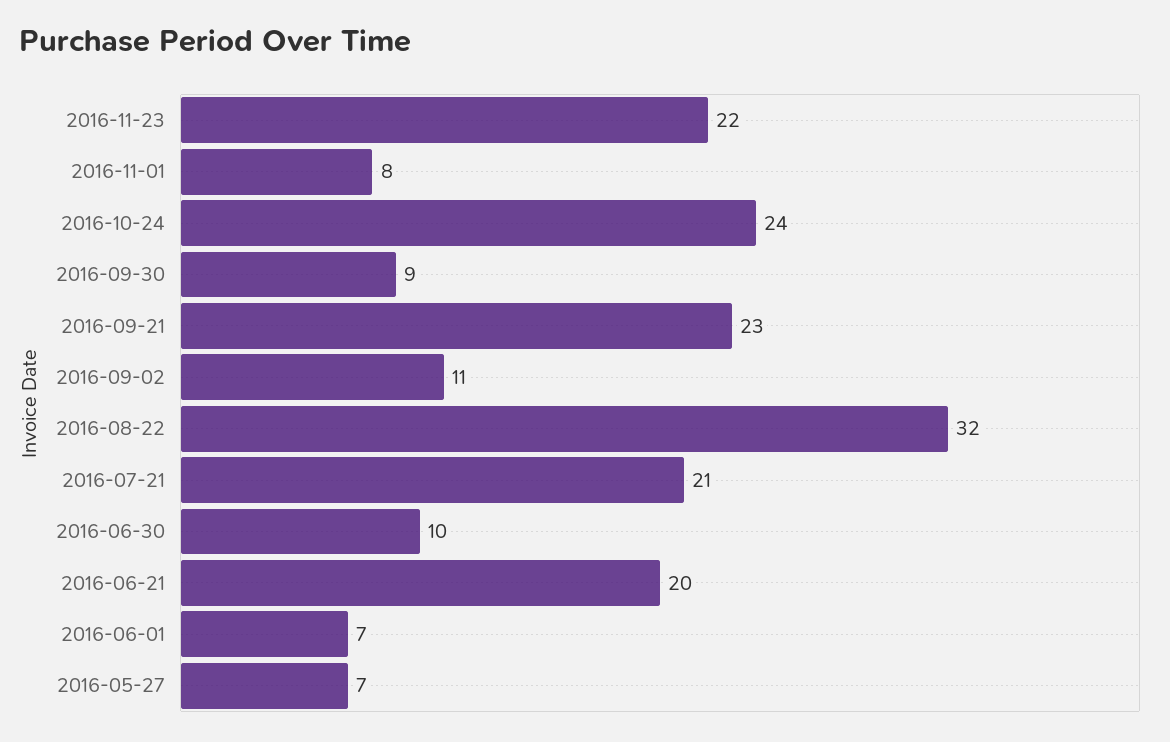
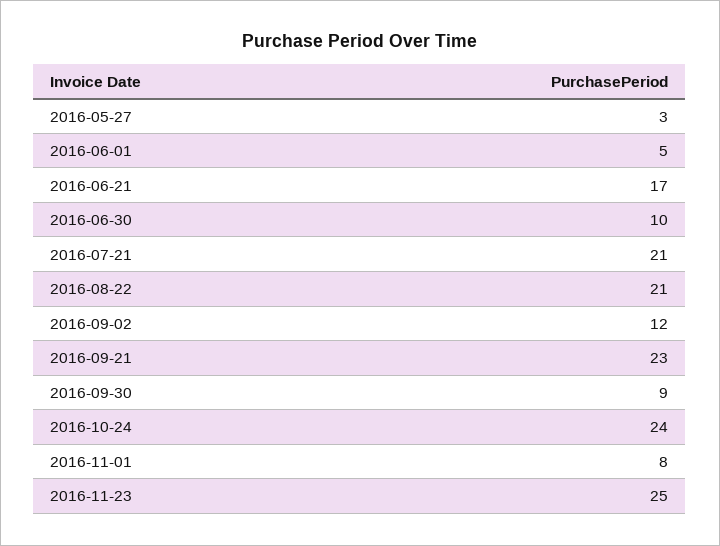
  {
-   "2016-11-23": 22,
+   "2016-11-23": 25,
    "2016-11-01": 8,
    "2016-10-24": 24,
    "2016-09-30": 9,
    "2016-09-21": 23,
-   "2016-09-02": 11,
+   "2016-09-02": 12,
-   "2016-08-22": 32,
+   "2016-08-22": 21,
    "2016-07-21": 21,
    "2016-06-30": 10,
-   "2016-06-21": 20,
+   "2016-06-21": 17,
-   "2016-06-01": 7,
+   "2016-06-01": 5,
-   "2016-05-27": 7
+   "2016-05-27": 3
  }

